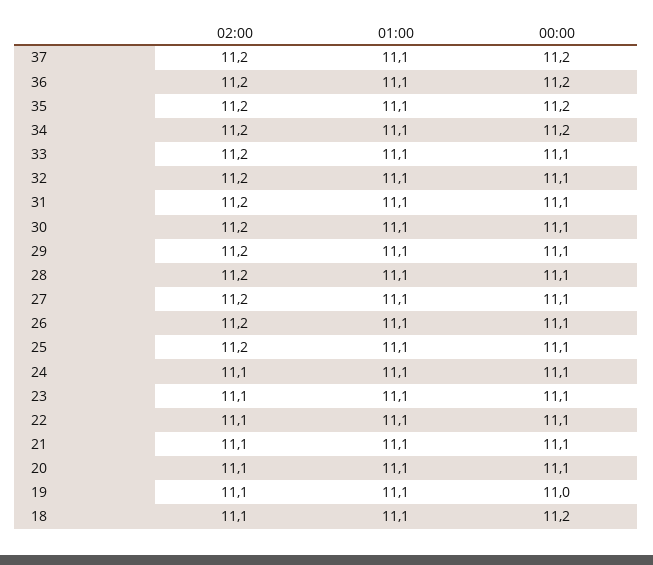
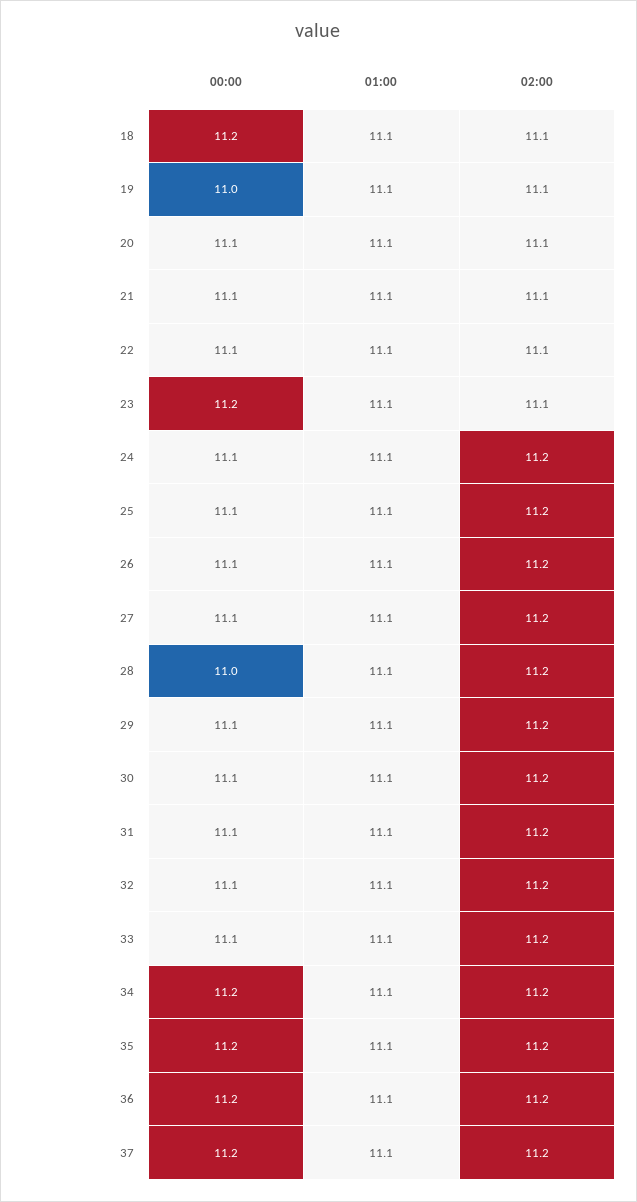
  {
    "02:00": {
      "37": 11.2,
      "36": 11.2,
      "35": 11.2,
      "34": 11.2,
      "33": 11.2,
      "32": 11.2,
      "31": 11.2,
      "30": 11.2,
      "29": 11.2,
      "28": 11.2,
      "27": 11.2,
      "26": 11.2,
      "25": 11.2,
-     "24": 11.1,
+     "24": 11.2,
      "23": 11.1,
      "22": 11.1,
      "21": 11.1,
      "20": 11.1,
      "19": 11.1,
      "18": 11.1
    },
    "01:00": {
      "37": 11.1,
      "36": 11.1,
      "35": 11.1,
      "34": 11.1,
      "33": 11.1,
      "32": 11.1,
      "31": 11.1,
      "30": 11.1,
      "29": 11.1,
      "28": 11.1,
      "27": 11.1,
      "26": 11.1,
      "25": 11.1,
      "24": 11.1,
      "23": 11.1,
      "22": 11.1,
      "21": 11.1,
      "20": 11.1,
      "19": 11.1,
      "18": 11.1
    },
    "00:00": {
      "37": 11.2,
      "36": 11.2,
      "35": 11.2,
      "34": 11.2,
      "33": 11.1,
      "32": 11.1,
      "31": 11.1,
      "30": 11.1,
      "29": 11.1,
-     "28": 11.1,
+     "28": 11,
      "27": 11.1,
      "26": 11.1,
      "25": 11.1,
      "24": 11.1,
-     "23": 11.1,
+     "23": 11.2,
      "22": 11.1,
      "21": 11.1,
      "20": 11.1,
      "19": 11,
      "18": 11.2
    }
  }

